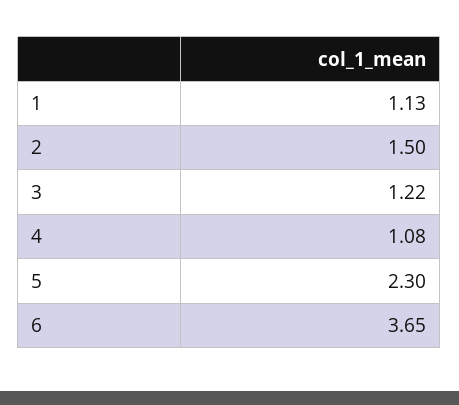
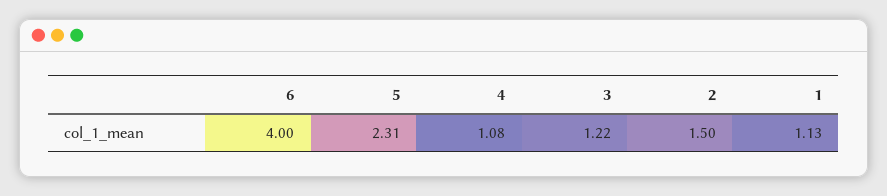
  {
    "1": 1.13,
    "2": 1.5,
    "3": 1.22,
    "4": 1.08,
-   "5": 2.3,
+   "5": 2.31,
-   "6": 3.65
+   "6": 4
  }

